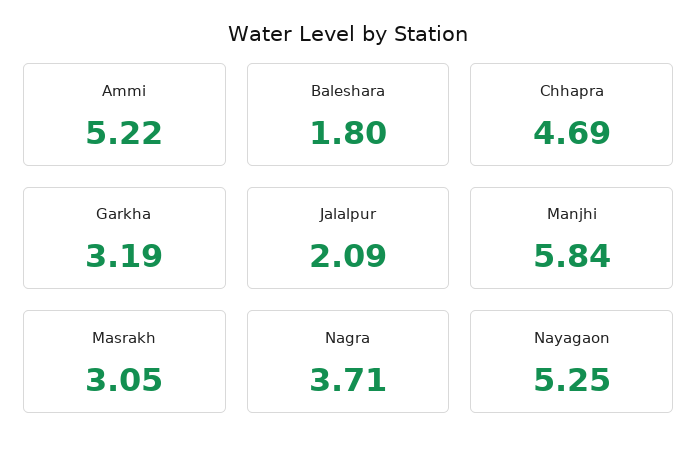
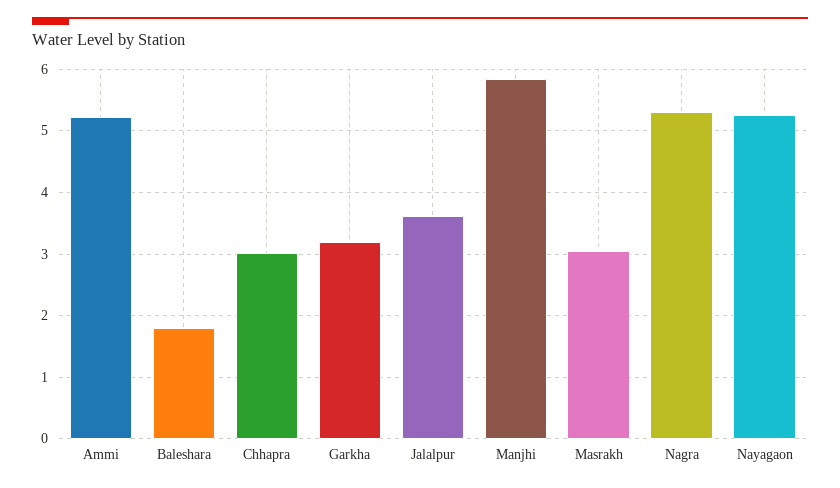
  {
    "Ammi": 5.22,
    "Baleshara": 1.8,
-   "Chhapra": 4.69,
+   "Chhapra": 3,
    "Garkha": 3.19,
-   "Jalalpur": 2.09,
+   "Jalalpur": 3.6,
    "Manjhi": 5.84,
    "Masrakh": 3.05,
-   "Nagra": 3.71,
+   "Nagra": 5.3,
    "Nayagaon": 5.25
  }

